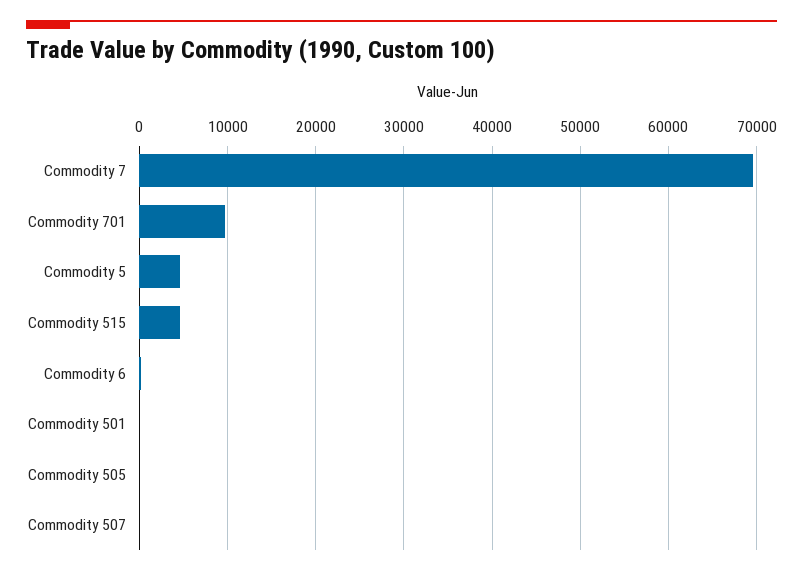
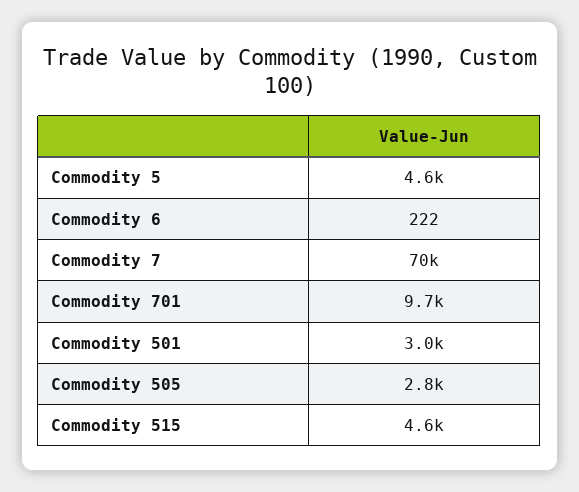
  {
    "Commodity 7": 70000,
    "Commodity 701": 9700,
    "Commodity 5": 4600,
    "Commodity 515": 4600,
    "Commodity 6": 222,
-   "Commodity 501": 0,
+   "Commodity 501": 3000,
-   "Commodity 505": 0,
+   "Commodity 505": 2800
-   "Commodity 507": 0
  }

